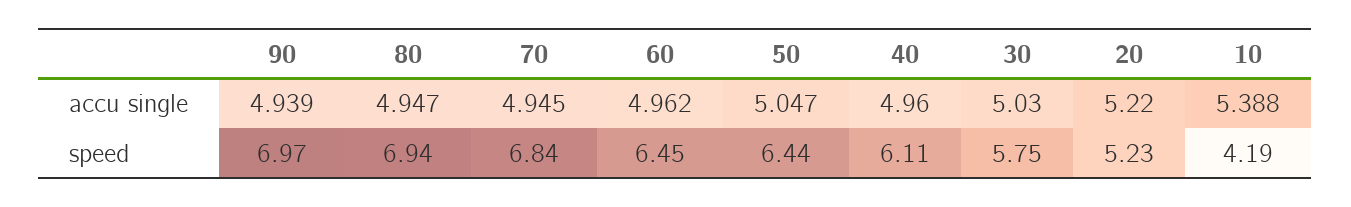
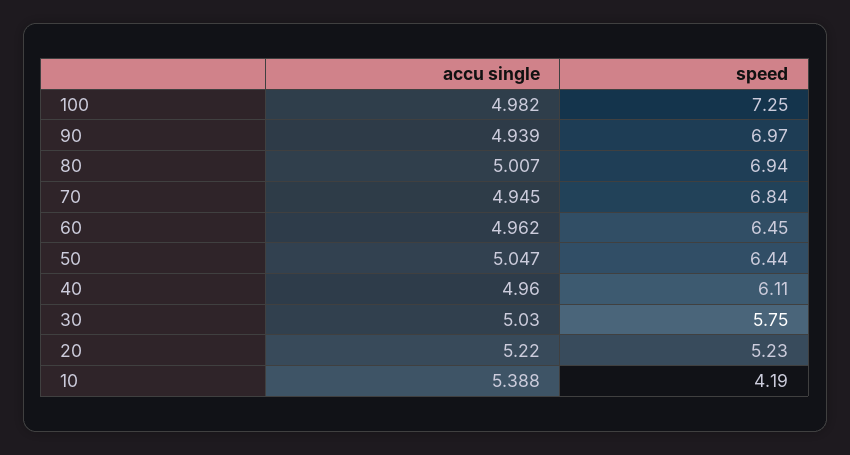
  {
    "90": {
      "accu single": 4.939,
      "speed": 6.97
    },
    "80": {
-     "accu single": 4.947,
+     "accu single": 5.007,
      "speed": 6.94
    },
    "70": {
      "accu single": 4.945,
      "speed": 6.84
    },
    "60": {
      "accu single": 4.962,
      "speed": 6.45
    },
    "50": {
      "accu single": 5.047,
      "speed": 6.44
    },
    "40": {
      "accu single": 4.96,
      "speed": 6.11
    },
    "30": {
      "accu single": 5.03,
      "speed": 5.75
    },
    "20": {
      "accu single": 5.22,
      "speed": 5.23
    },
    "10": {
      "accu single": 5.388,
      "speed": 4.19
-   }
+   },
+   "100": {
+     "accu single": 4.982,
+     "speed": 7.25
+   }
  }

